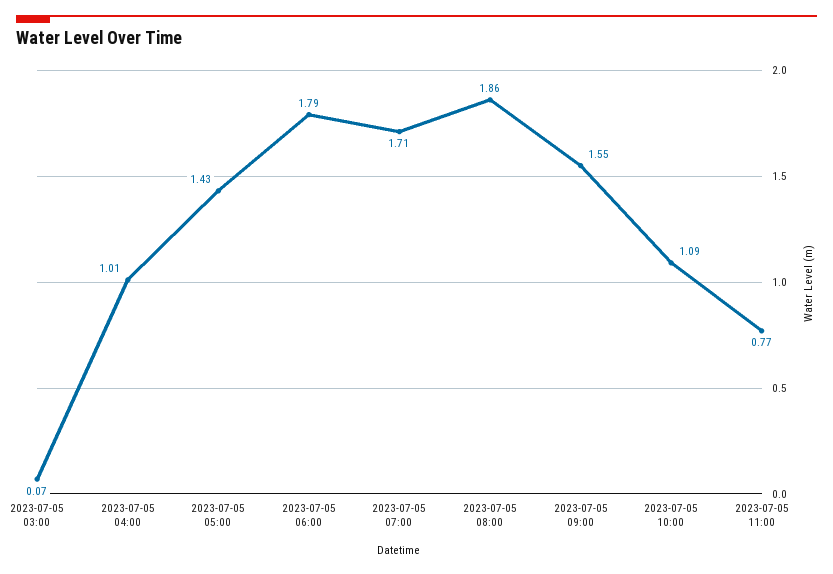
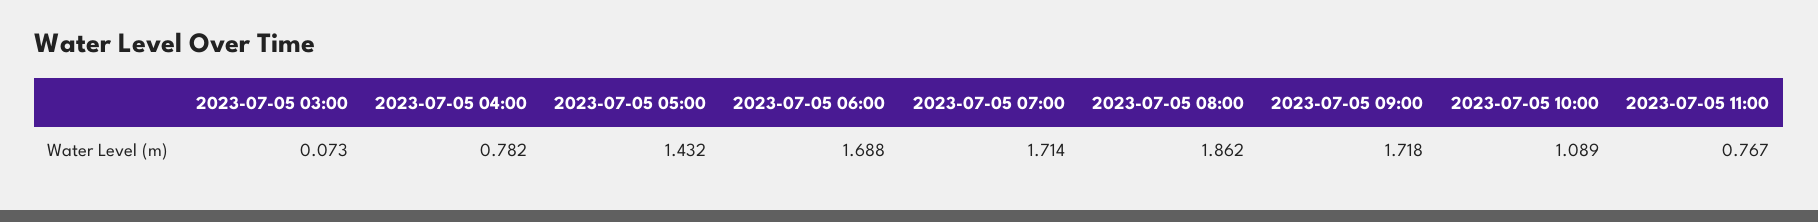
  {
    "2023-07-05 03:00": 0.073,
-   "2023-07-05 04:00": 1.01,
+   "2023-07-05 04:00": 0.782,
    "2023-07-05 05:00": 1.432,
-   "2023-07-05 06:00": 1.79,
+   "2023-07-05 06:00": 1.688,
    "2023-07-05 07:00": 1.714,
    "2023-07-05 08:00": 1.862,
-   "2023-07-05 09:00": 1.55,
+   "2023-07-05 09:00": 1.718,
    "2023-07-05 10:00": 1.089,
    "2023-07-05 11:00": 0.767
  }

